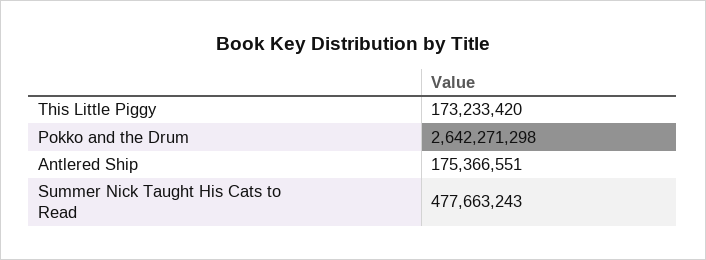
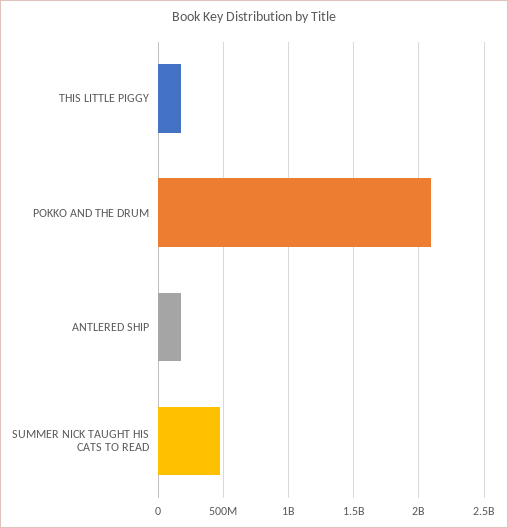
  {
    "This Little Piggy": 173233420,
-   "Pokko and the Drum": 2642271298,
+   "Pokko and the Drum": 2100000000,
    "Antlered Ship": 175366551,
    "Summer Nick Taught His Cats to Read": 477663243
  }

